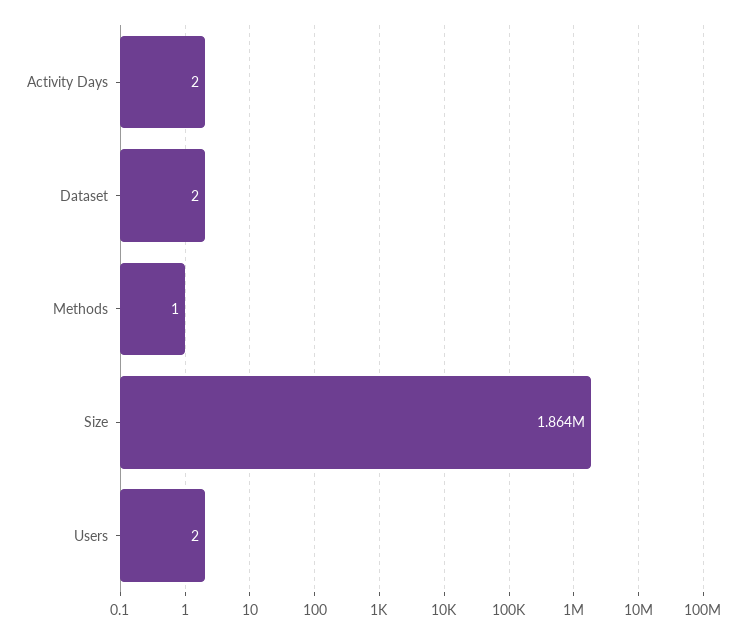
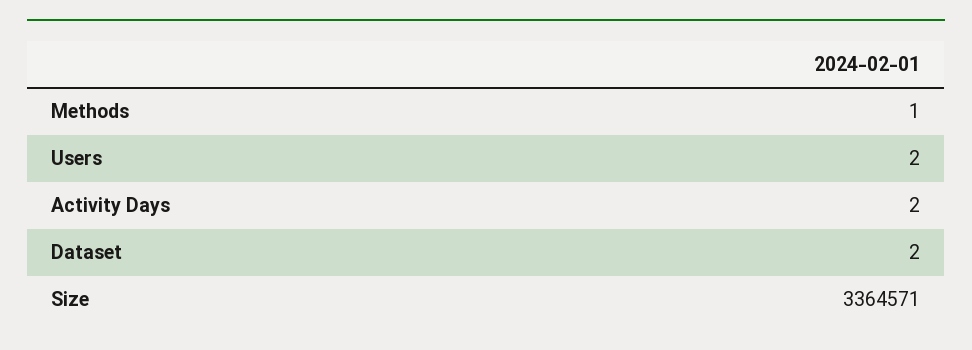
  {
    "Activity Days": 2,
    "Dataset": 2,
    "Methods": 1,
-   "Size": 1864000,
+   "Size": 3364571,
    "Users": 2
  }

